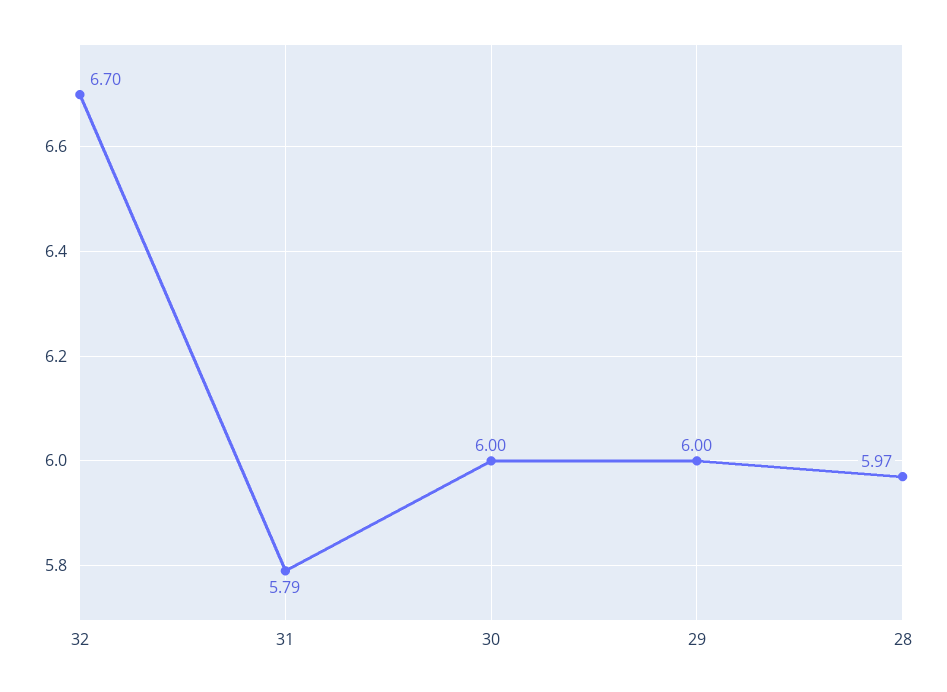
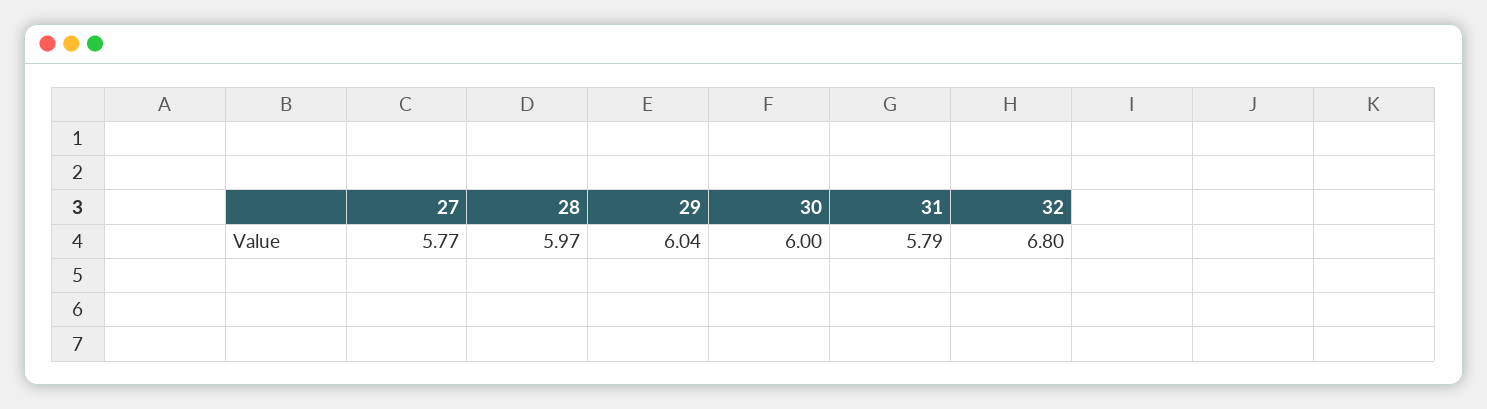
  {
-   "32": 6.7,
+   "32": 6.8,
    "31": 5.79,
    "30": 6,
-   "29": 6,
+   "29": 6.04,
-   "28": 5.97
+   "28": 5.97,
+   "27": 5.77
  }

